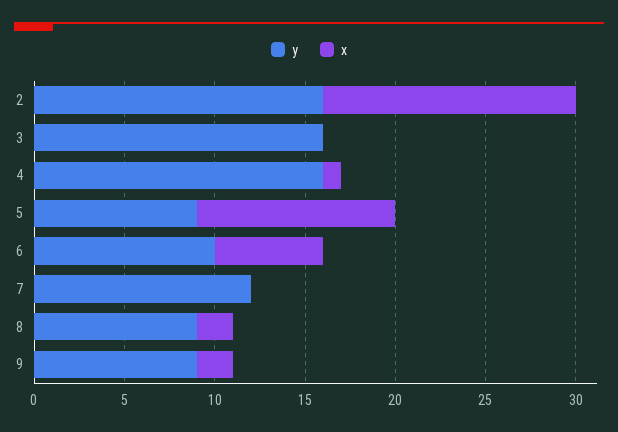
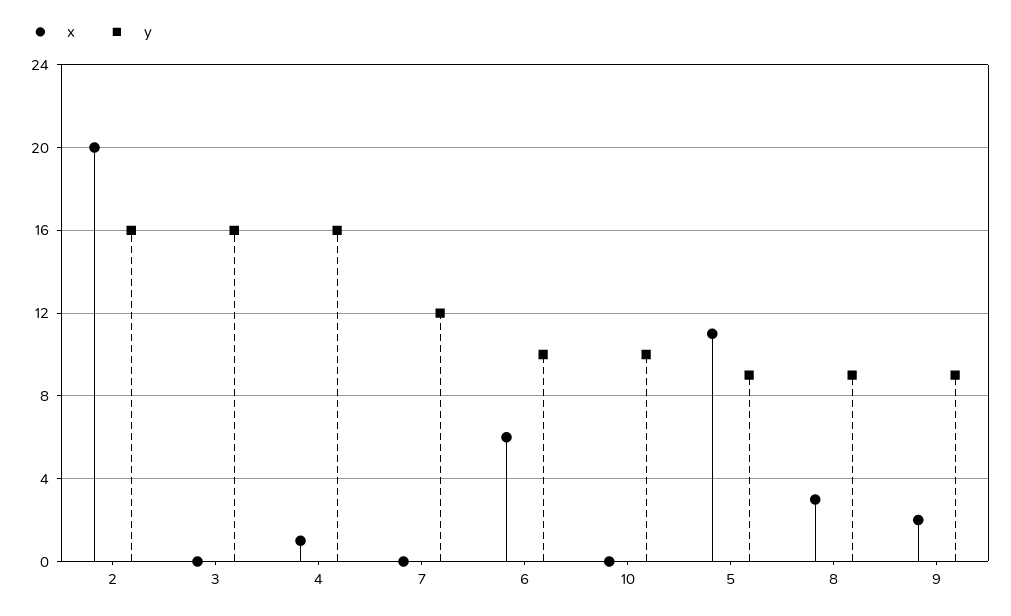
  {
    "y": {
      "2": 16,
      "3": 16,
      "4": 16,
      "5": 9,
      "6": 10,
      "7": 12,
      "8": 9,
-     "9": 9
+     "9": 9,
+     "10": 10
    },
    "x": {
-     "2": 14,
+     "2": 20,
      "3": 0,
      "4": 1,
      "5": 11,
      "6": 6,
      "7": 0,
-     "8": 2,
+     "8": 3,
-     "9": 2
+     "9": 2,
+     "10": 0
    }
  }

